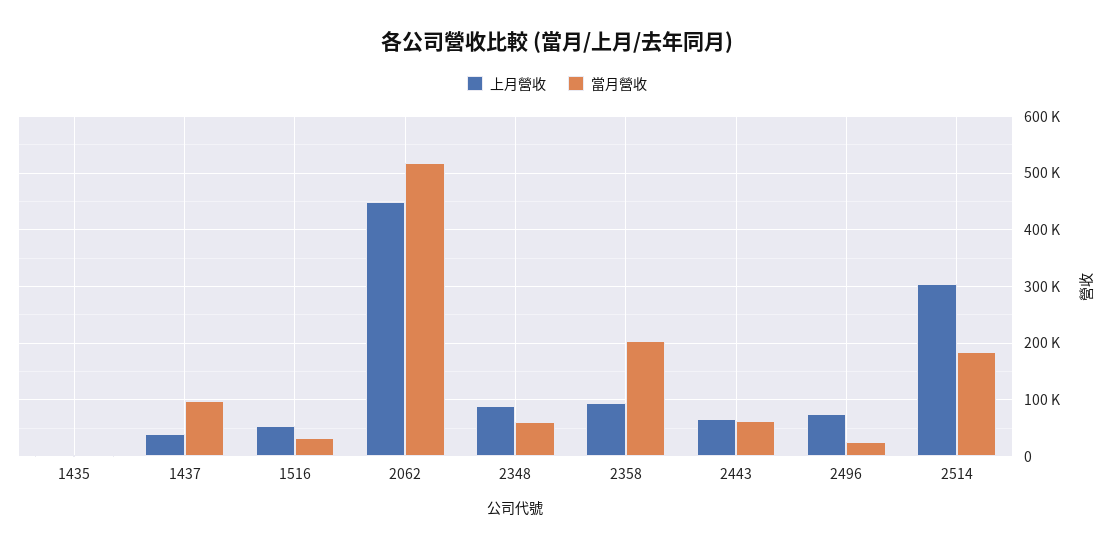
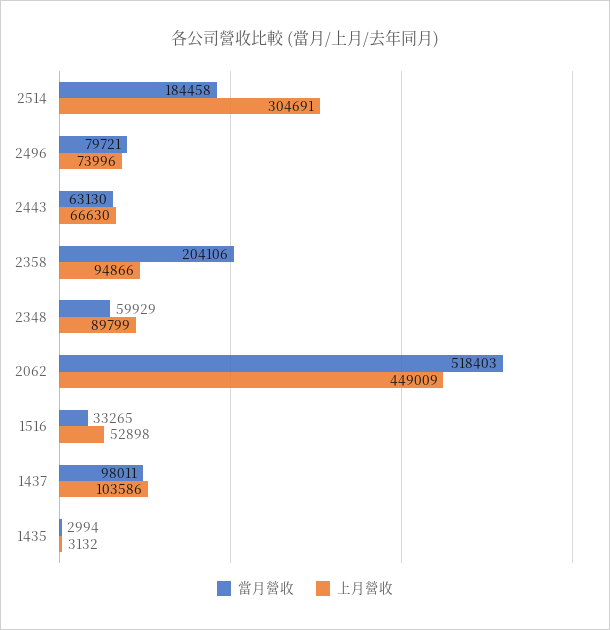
  {
    "上月營收": {
      "1435": 3132,
-     "1437": 40000,
+     "1437": 103586,
      "1516": 52898,
      "2062": 449009,
      "2348": 89799,
      "2358": 94866,
      "2443": 66630,
      "2496": 73996,
      "2514": 304691
    },
    "當月營收": {
      "1435": 2994,
      "1437": 98011,
      "1516": 33265,
      "2062": 518403,
      "2348": 59929,
      "2358": 204106,
      "2443": 63130,
-     "2496": 20000,
+     "2496": 79721,
      "2514": 184458
    }
  }

